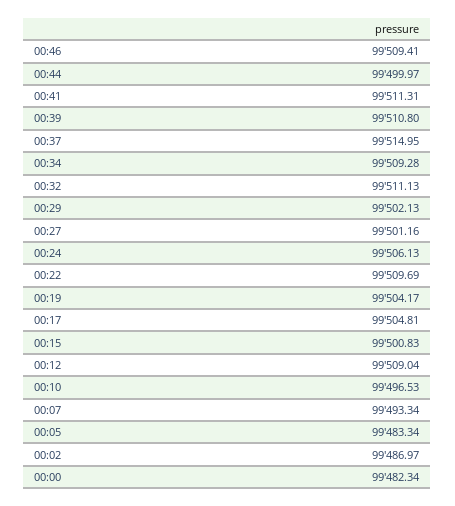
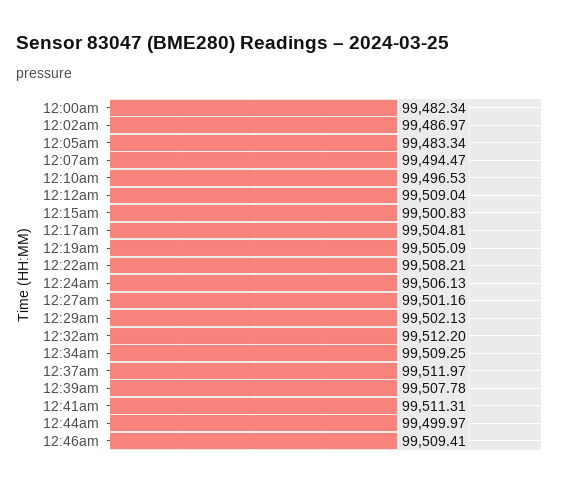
  {
    "00:46": 99509.41,
    "00:44": 99499.97,
    "00:41": 99511.31,
-   "00:39": 99510.8,
+   "00:39": 99507.78,
-   "00:37": 99514.95,
+   "00:37": 99511.97,
-   "00:34": 99509.28,
+   "00:34": 99509.25,
-   "00:32": 99511.13,
+   "00:32": 99512.2,
    "00:29": 99502.13,
    "00:27": 99501.16,
    "00:24": 99506.13,
-   "00:22": 99509.69,
+   "00:22": 99508.21,
-   "00:19": 99504.17,
+   "00:19": 99505.09,
    "00:17": 99504.81,
    "00:15": 99500.83,
    "00:12": 99509.04,
    "00:10": 99496.53,
-   "00:07": 99493.34,
+   "00:07": 99494.47,
    "00:05": 99483.34,
    "00:02": 99486.97,
    "00:00": 99482.34
  }

